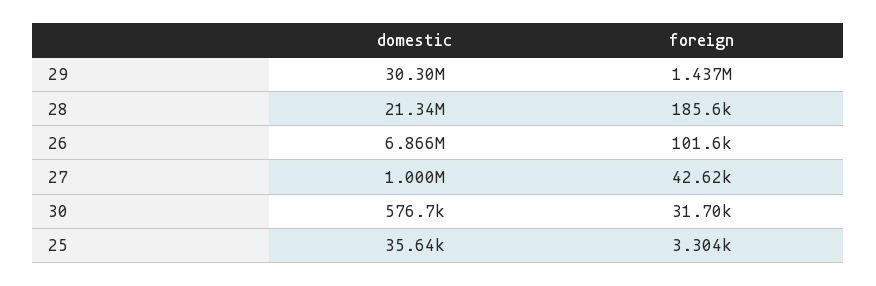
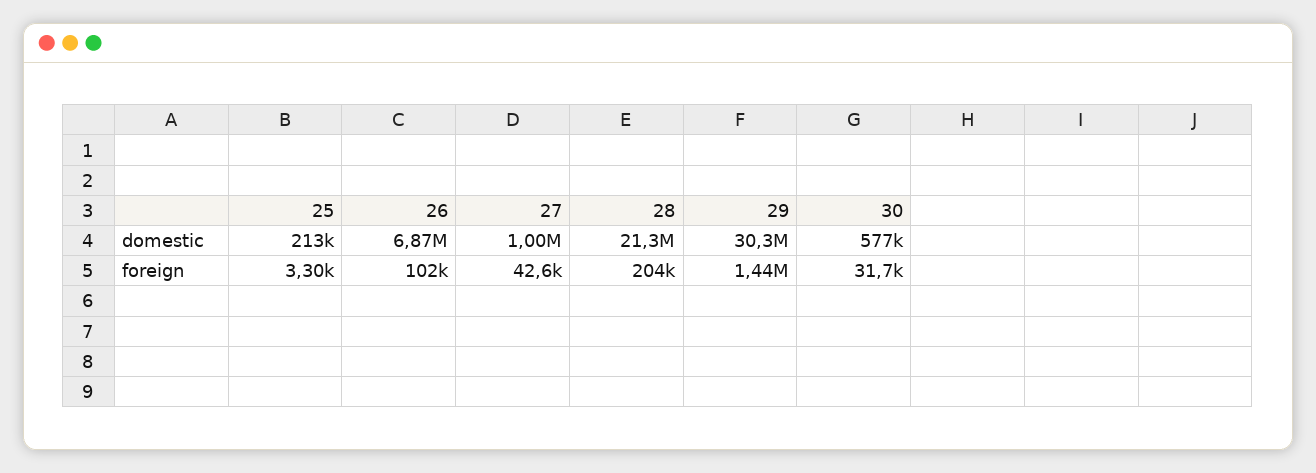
  {
    "domestic": {
      "29": 30300000,
      "28": 21340000,
      "26": 6866000,
      "27": 1000000,
      "30": 576700,
-     "25": 35640
+     "25": 213000
    },
    "foreign": {
      "29": 1437000,
-     "28": 185600,
+     "28": 204000,
      "26": 101600,
      "27": 42620,
      "30": 31700,
      "25": 3304
    }
  }

